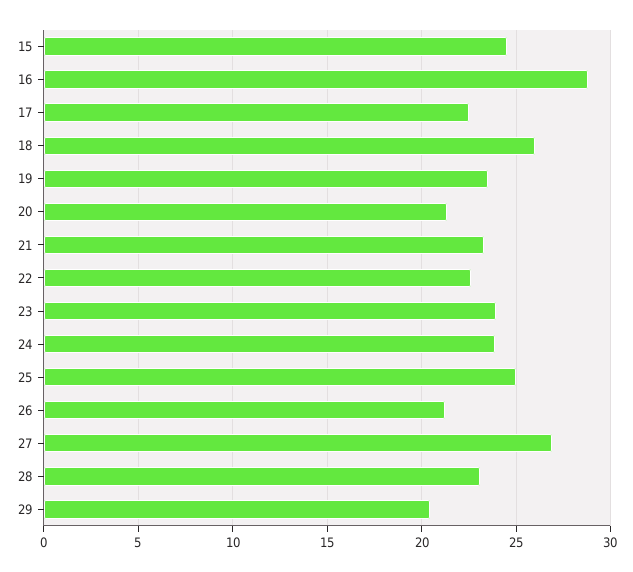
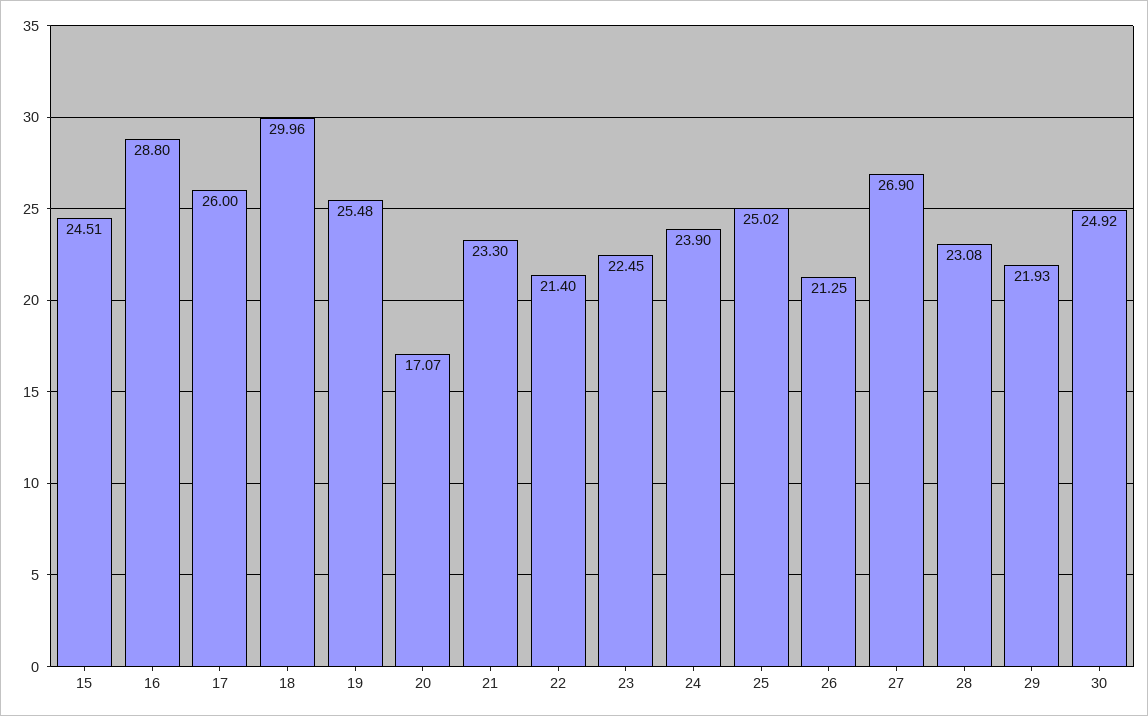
  {
    "15": 24.51,
    "16": 28.8,
-   "17": 22.5,
+   "17": 26,
-   "18": 26,
+   "18": 29.96,
-   "19": 23.5,
+   "19": 25.48,
-   "20": 21.5,
+   "20": 17.07,
    "21": 23.3,
-   "22": 22.5,
+   "22": 21.4,
-   "23": 24,
+   "23": 22.45,
    "24": 23.9,
    "25": 25.02,
    "26": 21.25,
    "27": 26.9,
    "28": 23.08,
-   "29": 20.5
+   "29": 21.93,
+   "30": 24.92
  }

